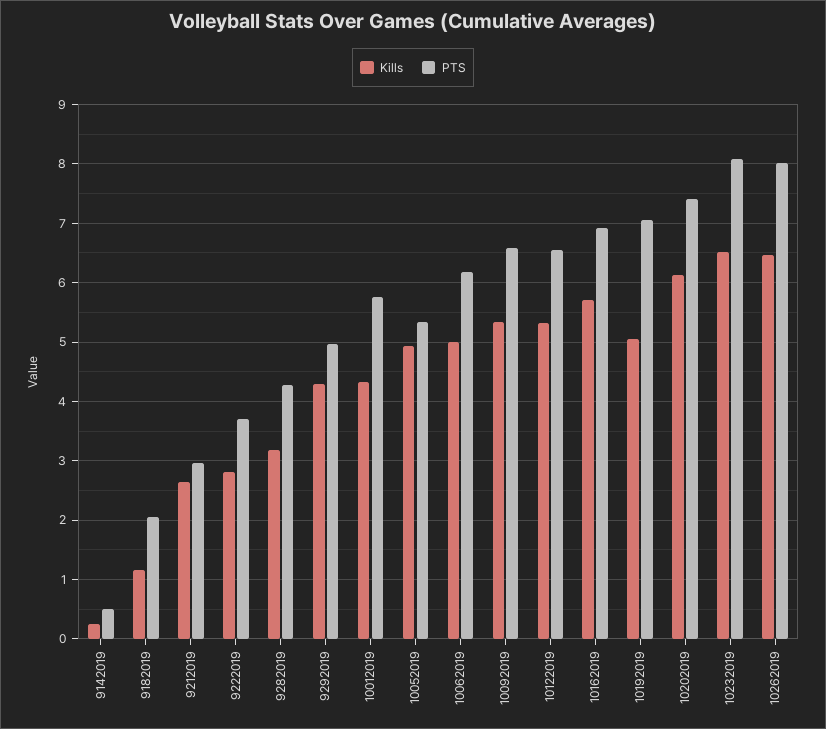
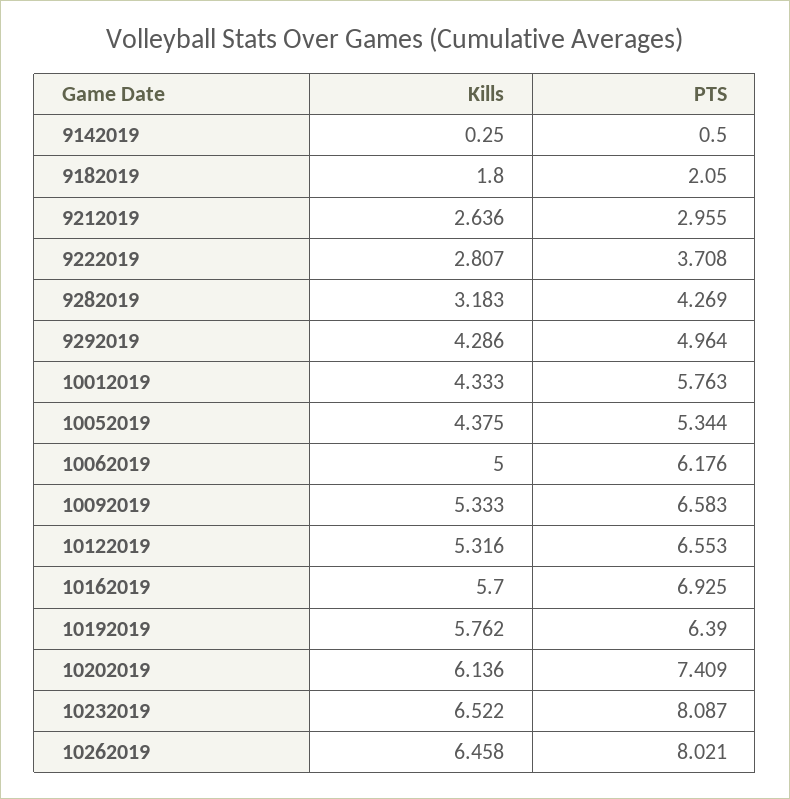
  {
    "Kills": {
      "9142019": 0.25,
-     "9182019": 1.2,
+     "9182019": 1.8,
      "9212019": 2.636,
      "9222019": 2.807,
      "9282019": 3.183,
      "9292019": 4.286,
      "10012019": 4.333,
-     "10052019": 5,
+     "10052019": 4.375,
      "10062019": 5,
      "10092019": 5.333,
      "10122019": 5.316,
      "10162019": 5.7,
-     "10192019": 5,
+     "10192019": 5.762,
      "10202019": 6.136,
      "10232019": 6.522,
      "10262019": 6.458
    },
    "PTS": {
      "9142019": 0.5,
      "9182019": 2.05,
      "9212019": 2.955,
      "9222019": 3.708,
      "9282019": 4.269,
      "9292019": 4.964,
      "10012019": 5.763,
      "10052019": 5.344,
      "10062019": 6.176,
      "10092019": 6.583,
      "10122019": 6.553,
      "10162019": 6.925,
-     "10192019": 7,
+     "10192019": 6.39,
      "10202019": 7.409,
      "10232019": 8.087,
      "10262019": 8.021
    }
  }

